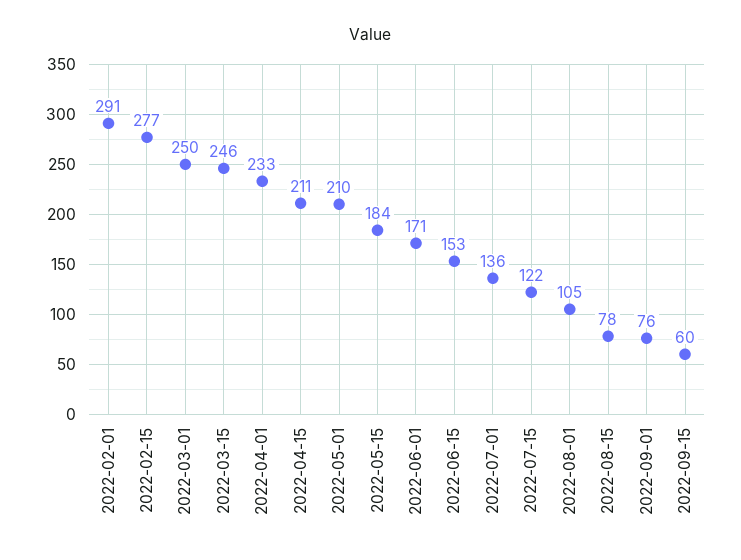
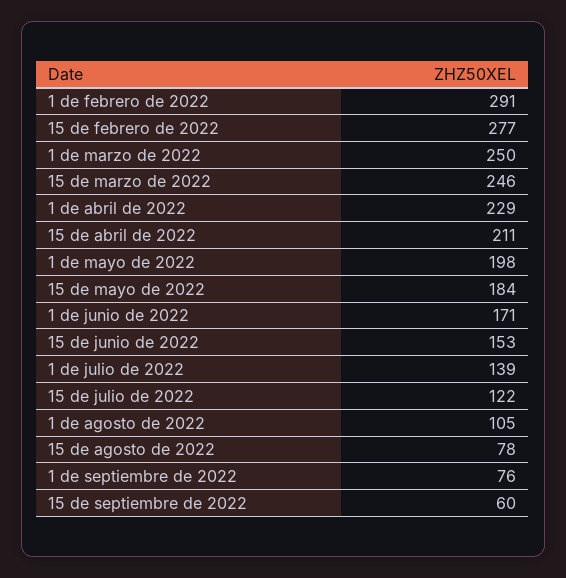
  {
    "2022-02-01": 291,
    "2022-02-15": 277,
    "2022-03-01": 250,
    "2022-03-15": 246,
-   "2022-04-01": 233,
+   "2022-04-01": 229,
    "2022-04-15": 211,
-   "2022-05-01": 210,
+   "2022-05-01": 198,
    "2022-05-15": 184,
    "2022-06-01": 171,
    "2022-06-15": 153,
-   "2022-07-01": 136,
+   "2022-07-01": 139,
    "2022-07-15": 122,
    "2022-08-01": 105,
    "2022-08-15": 78,
    "2022-09-01": 76,
    "2022-09-15": 60
  }

